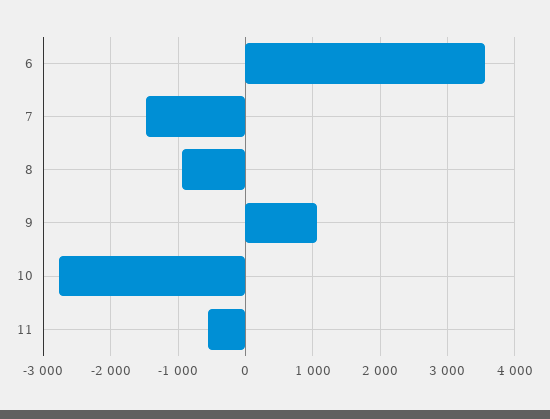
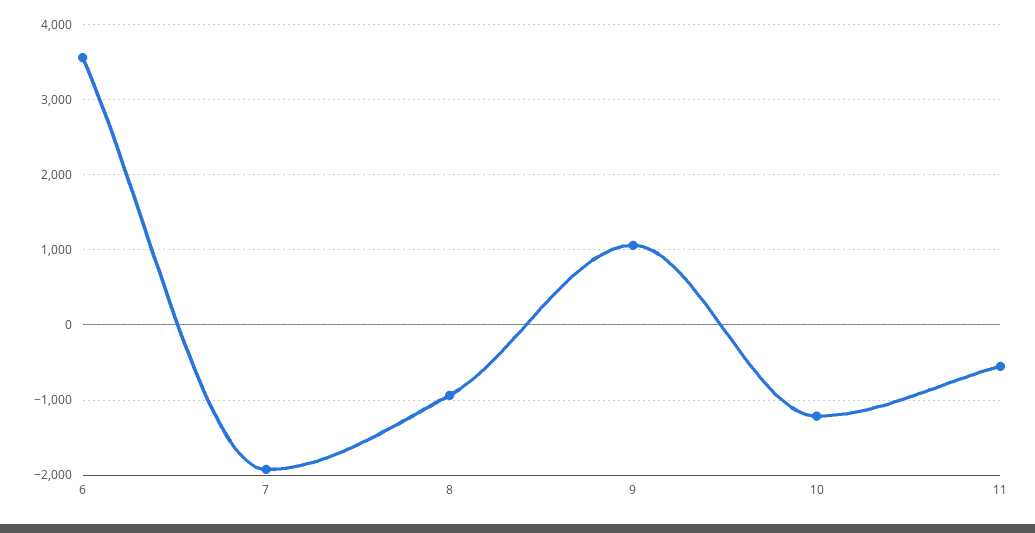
  {
    "6": 3600,
-   "7": -1500,
+   "7": -1900,
    "8": -900,
    "9": 1100,
-   "10": -2800,
+   "10": -1200,
    "11": -600
  }

